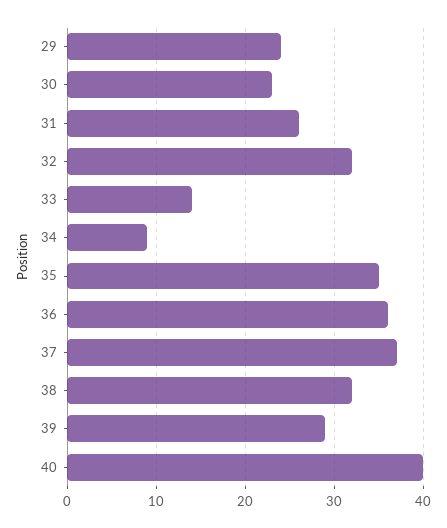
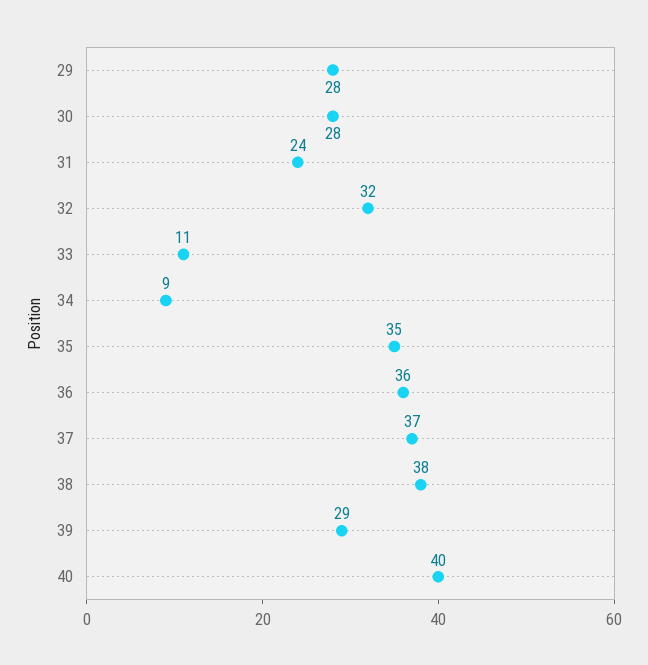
  {
-   "29": 24,
+   "29": 28,
-   "30": 23,
+   "30": 28,
-   "31": 26,
+   "31": 24,
    "32": 32,
-   "33": 14,
+   "33": 11,
    "34": 9,
    "35": 35,
    "36": 36,
    "37": 37,
-   "38": 32,
+   "38": 38,
    "39": 29,
    "40": 40
  }

